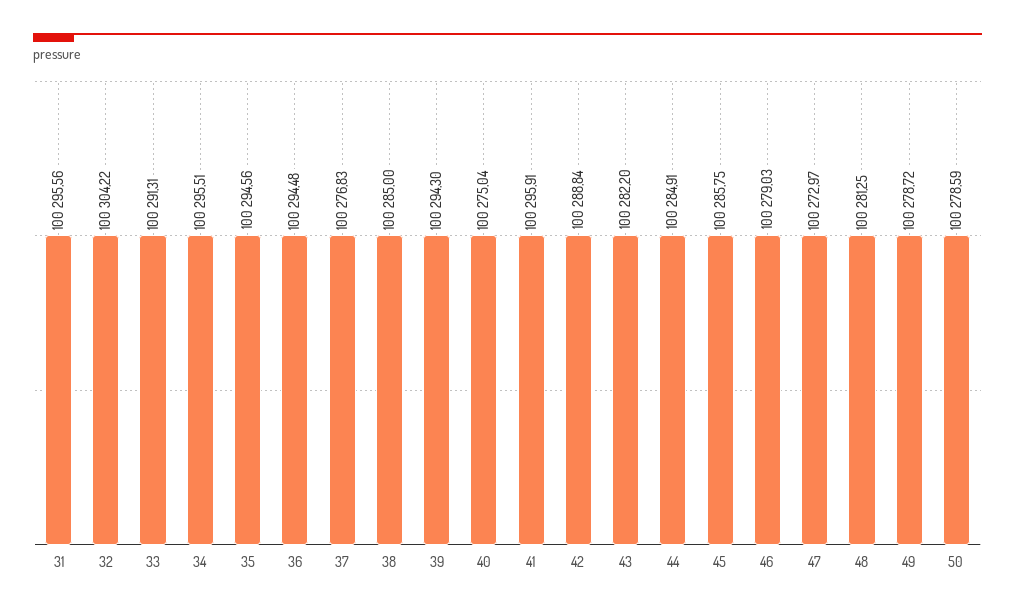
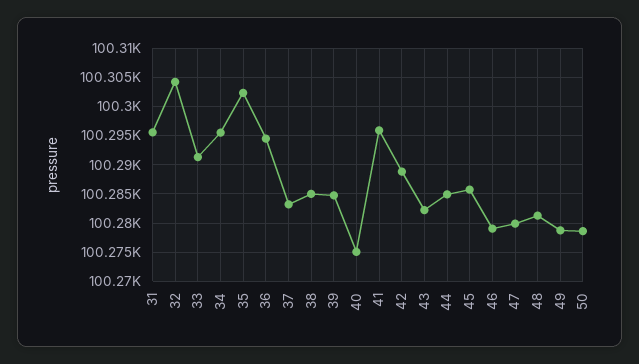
  {
    "31": 100295.56,
    "32": 100304.22,
    "33": 100291.31,
    "34": 100295.51,
-   "35": 100294.56,
+   "35": 100302.5,
    "36": 100294.48,
-   "37": 100276.83,
+   "37": 100282.5,
    "38": 100285,
-   "39": 100294.3,
+   "39": 100285,
    "40": 100275.04,
    "41": 100295.91,
    "42": 100288.84,
    "43": 100282.2,
    "44": 100284.91,
    "45": 100285.75,
    "46": 100279.03,
-   "47": 100272.97,
+   "47": 100280,
    "48": 100281.25,
    "49": 100278.72,
    "50": 100278.59
  }

